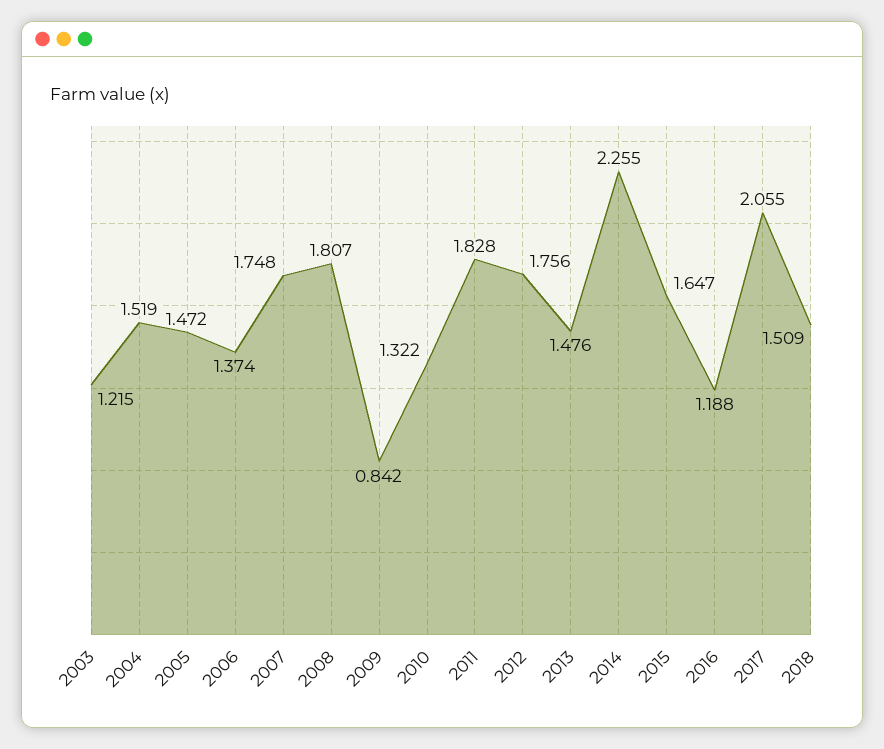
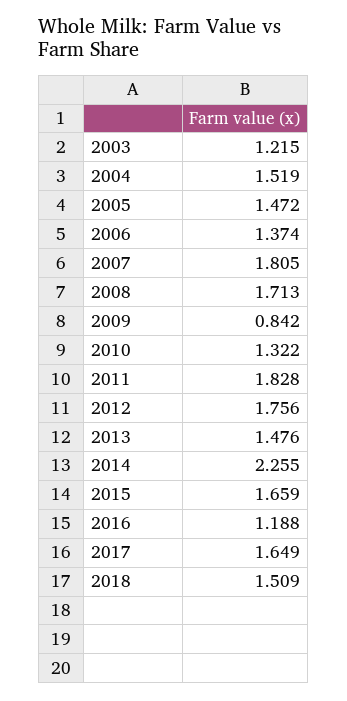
  {
    "2003": 1.215,
    "2004": 1.519,
    "2005": 1.472,
    "2006": 1.374,
-   "2007": 1.748,
+   "2007": 1.805,
-   "2008": 1.807,
+   "2008": 1.713,
    "2009": 0.842,
    "2010": 1.322,
    "2011": 1.828,
    "2012": 1.756,
    "2013": 1.476,
    "2014": 2.255,
-   "2015": 1.647,
+   "2015": 1.659,
    "2016": 1.188,
-   "2017": 2.055,
+   "2017": 1.649,
    "2018": 1.509
  }

